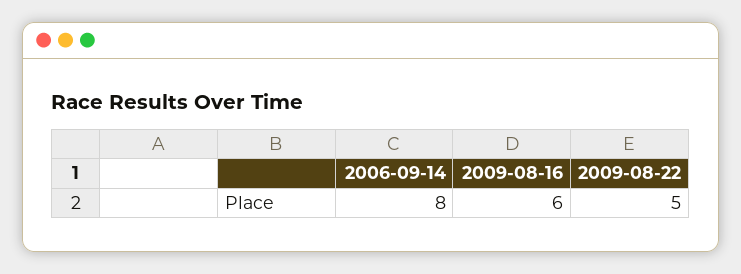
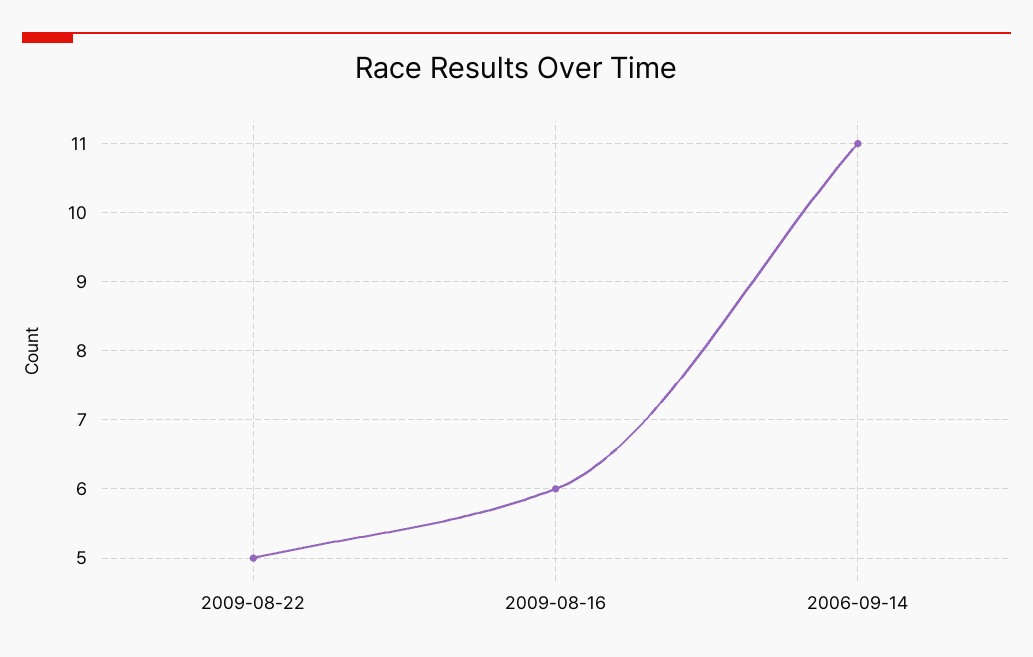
  {
-   "2006-09-14": 8,
+   "2006-09-14": 11,
    "2009-08-16": 6,
    "2009-08-22": 5
  }

